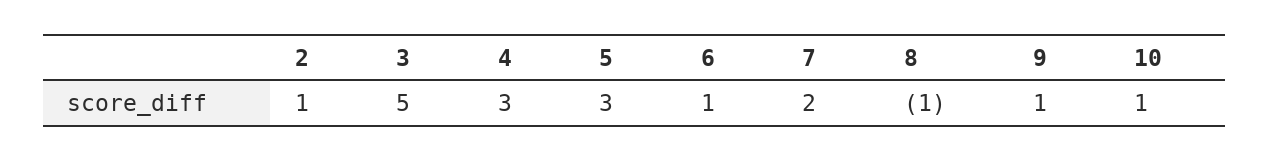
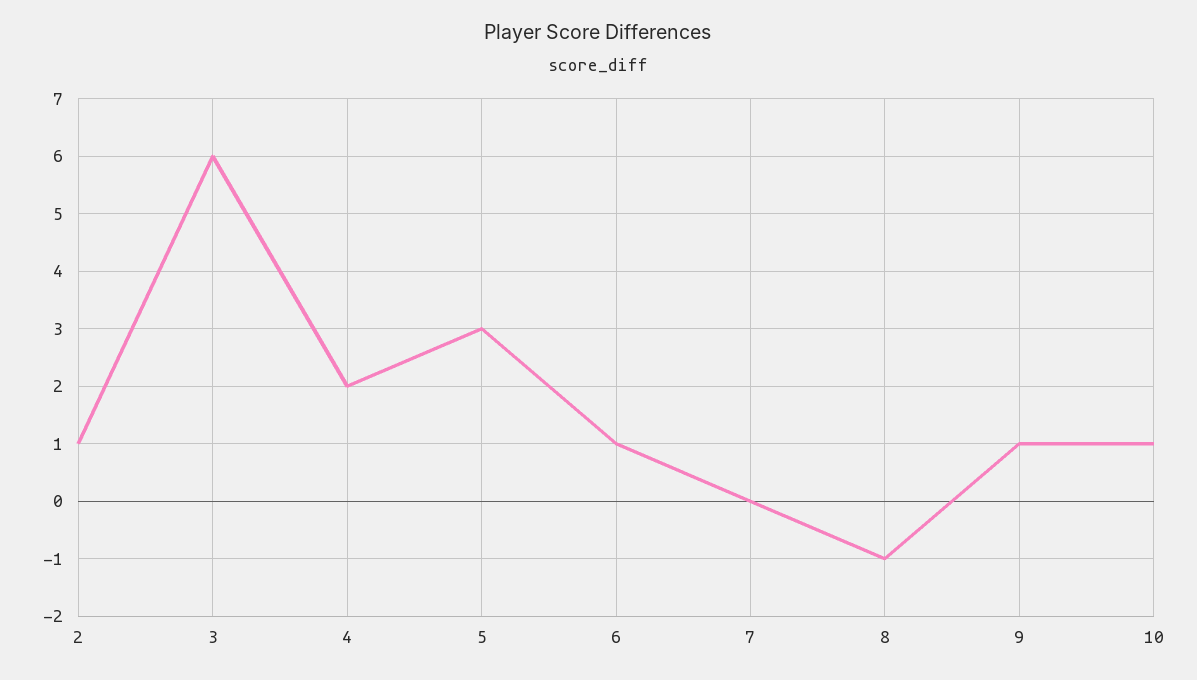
  {
    "2": 1,
-   "3": 5,
+   "3": 6,
-   "4": 3,
+   "4": 2,
    "5": 3,
    "6": 1,
-   "7": 2,
+   "7": 0,
    "8": -1,
    "9": 1,
    "10": 1
  }

